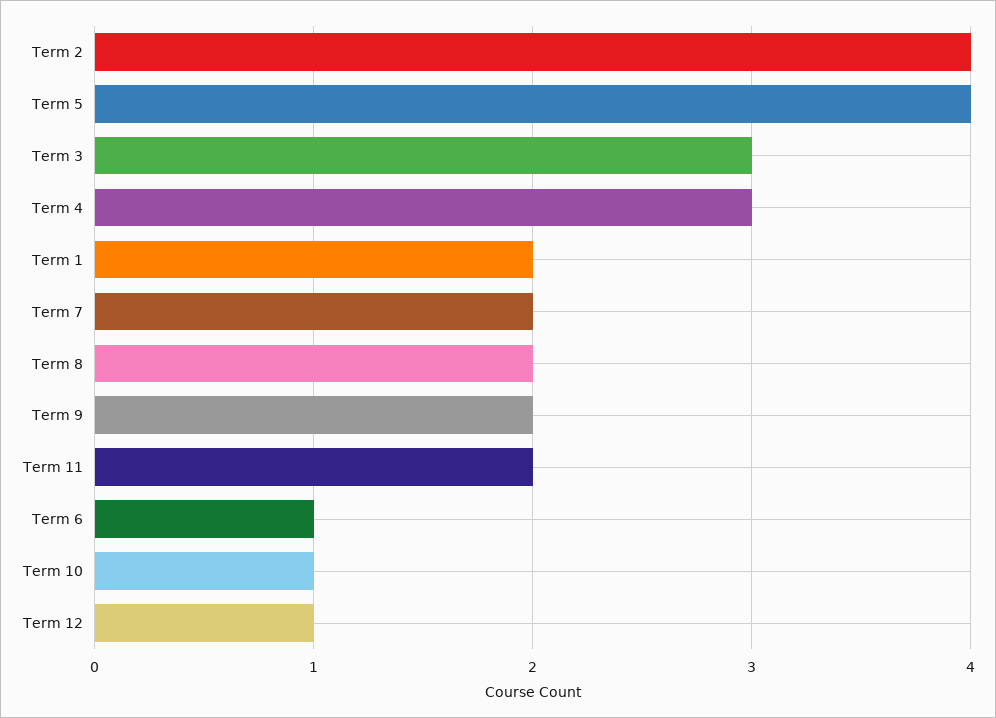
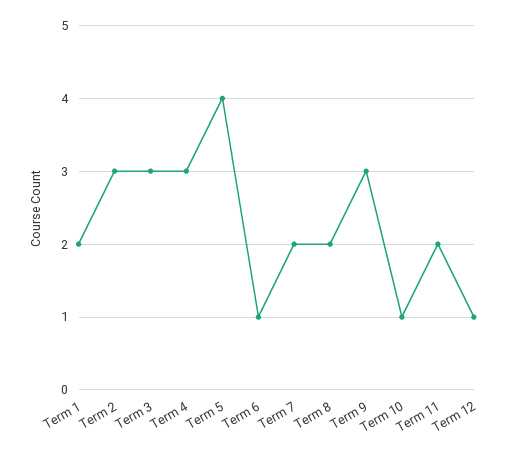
  {
-   "Term 2": 4,
+   "Term 2": 3,
    "Term 5": 4,
    "Term 3": 3,
    "Term 4": 3,
    "Term 1": 2,
    "Term 7": 2,
    "Term 8": 2,
-   "Term 9": 2,
+   "Term 9": 3,
    "Term 11": 2,
    "Term 6": 1,
    "Term 10": 1,
    "Term 12": 1
  }

